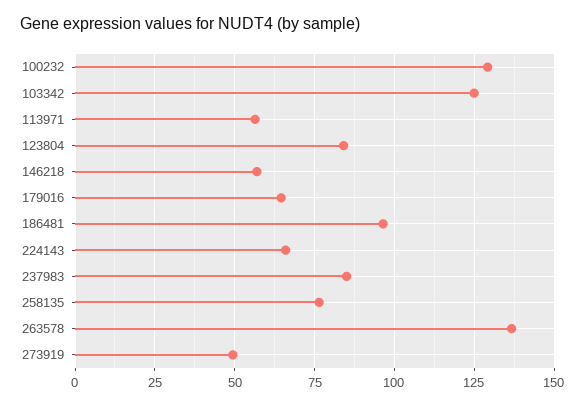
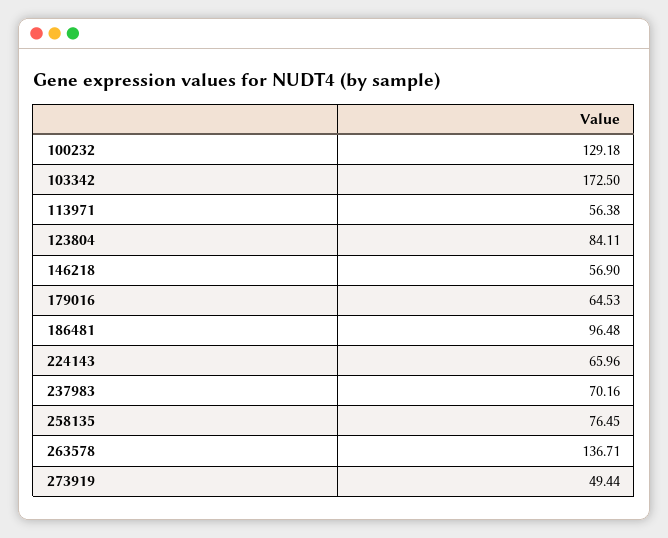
  {
    "100232": 129.18,
-   "103342": 125,
+   "103342": 172.5,
    "113971": 56.38,
    "123804": 84.11,
    "146218": 56.9,
    "179016": 64.53,
    "186481": 96.48,
    "224143": 65.96,
-   "237983": 85,
+   "237983": 70.16,
    "258135": 76.45,
    "263578": 136.71,
    "273919": 49.44
  }

